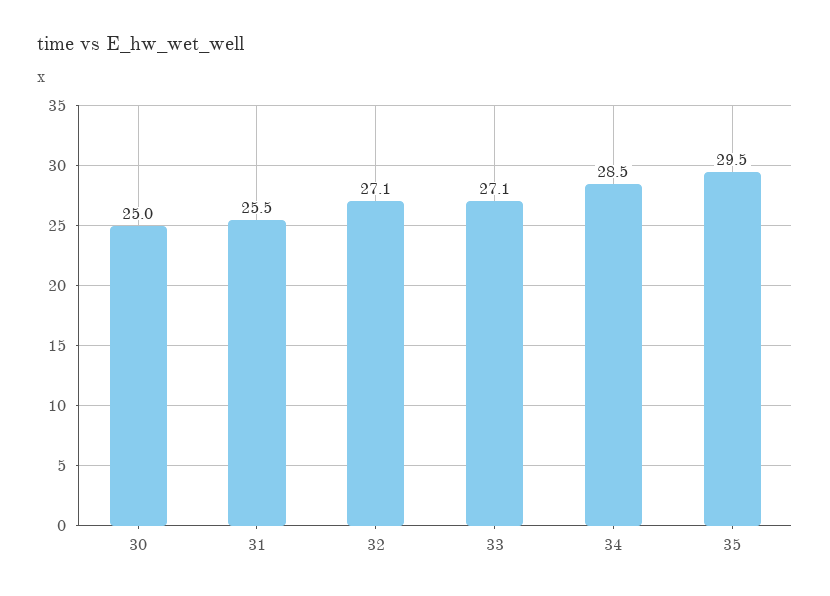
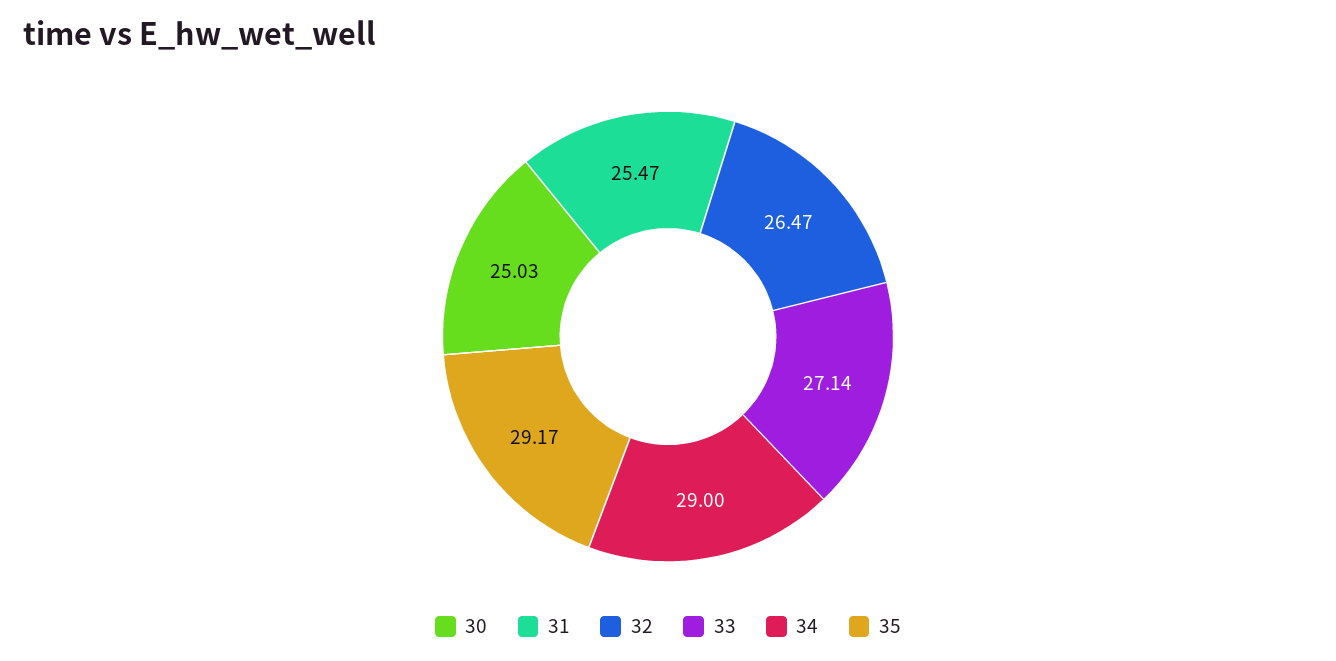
  {
    "30": 25.03,
    "31": 25.47,
-   "32": 27.1,
+   "32": 26.47,
    "33": 27.14,
-   "34": 28.5,
+   "34": 29,
-   "35": 29.5
+   "35": 29.17
  }

